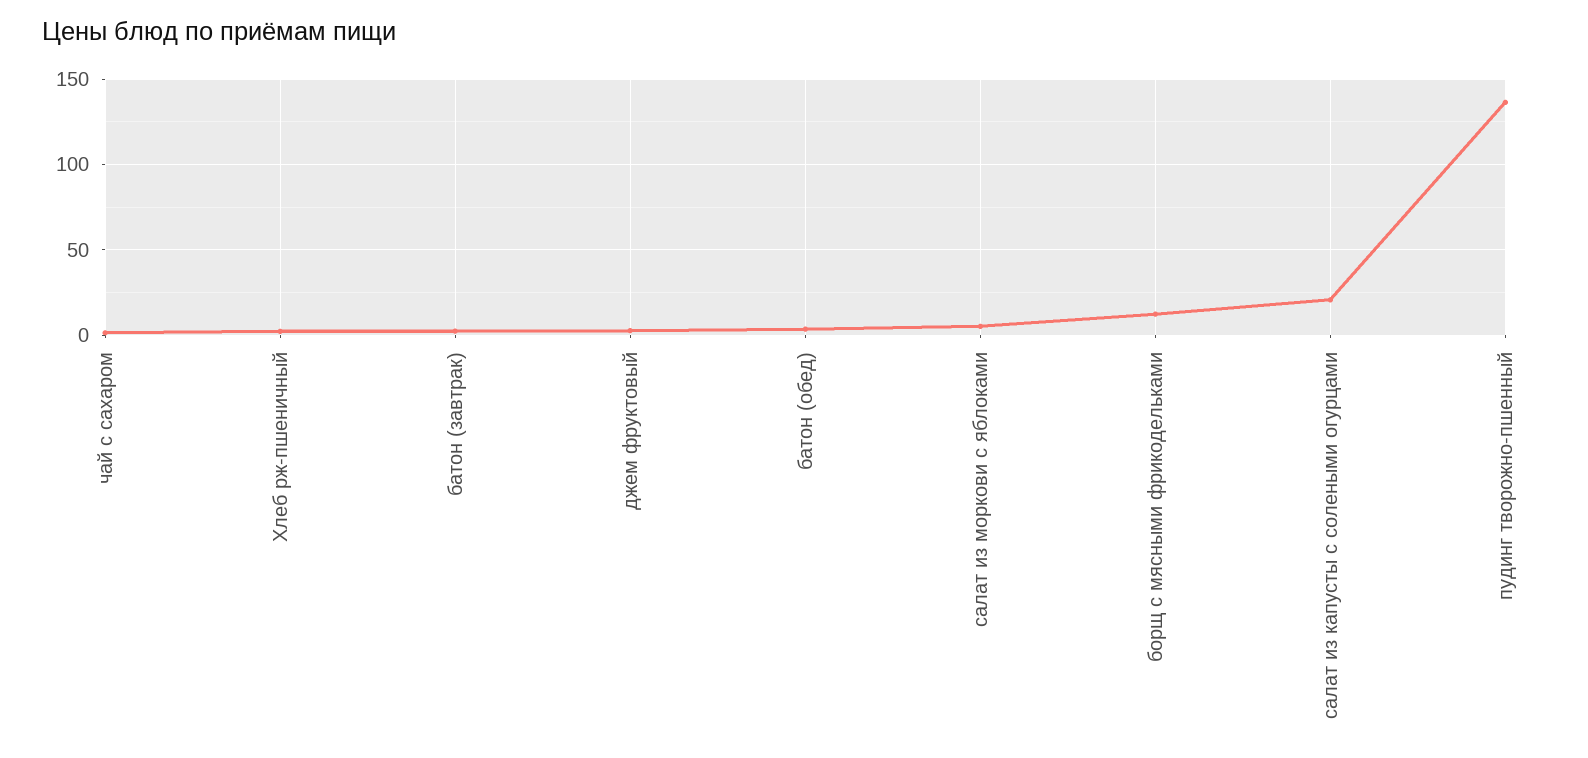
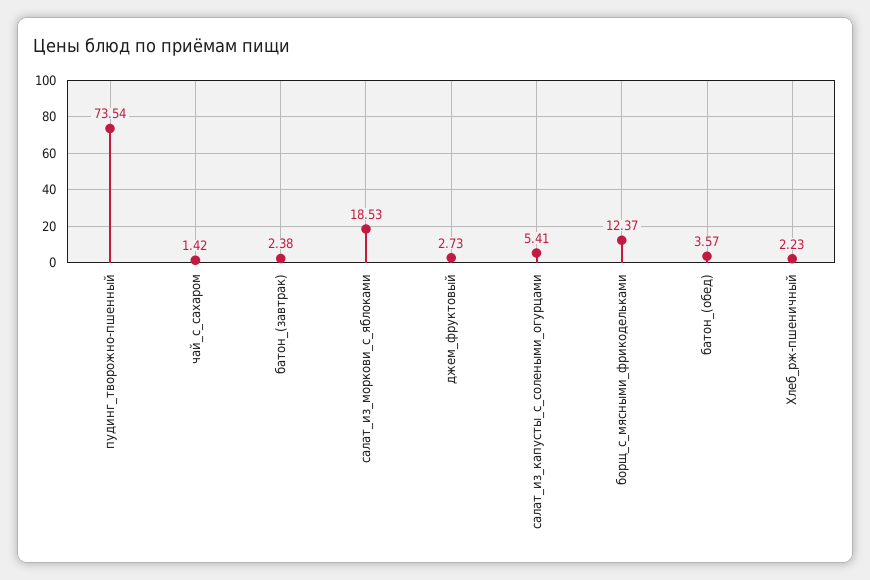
  {
    "чай с сахаром": 1.42,
    "Хлеб рж-пшеничный": 2.23,
    "батон (завтрак)": 2.38,
    "джем фруктовый": 2.73,
    "батон (обед)": 3.57,
-   "салат из моркови с яблоками": 5,
+   "салат из моркови с яблоками": 18.53,
    "борщ с мясными фрикодельками": 12.37,
-   "салат из капусты с солеными огурцами": 20,
+   "салат из капусты с солеными огурцами": 5.41,
-   "пудинг творожно-пшенный": 135
+   "пудинг творожно-пшенный": 73.54
  }

